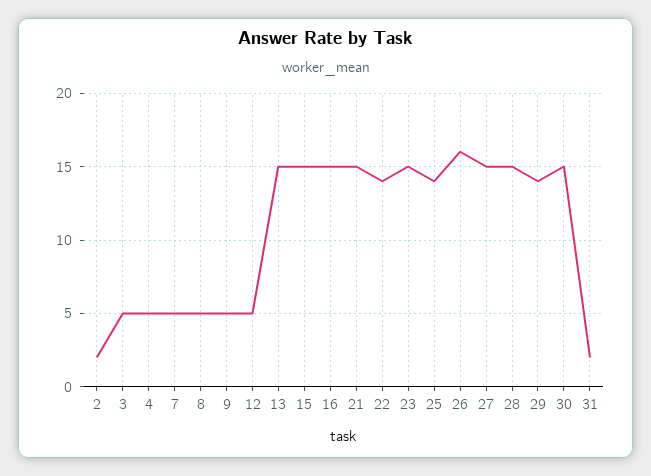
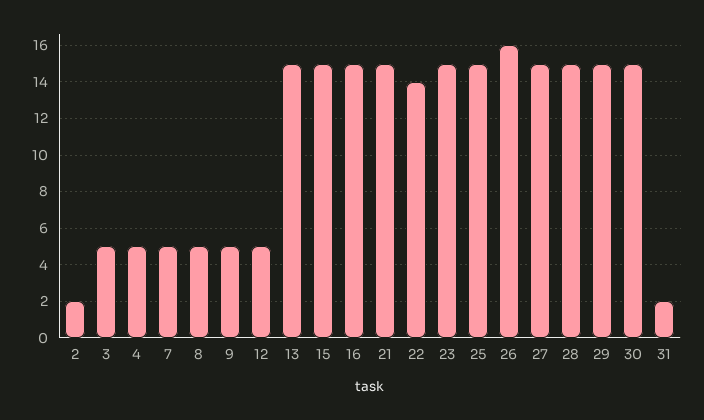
  {
    "2": 2,
    "3": 5,
    "4": 5,
    "7": 5,
    "8": 5,
    "9": 5,
    "12": 5,
    "13": 15,
    "15": 15,
    "16": 15,
    "21": 15,
    "22": 14,
    "23": 15,
-   "25": 14,
+   "25": 15,
    "26": 16,
    "27": 15,
    "28": 15,
-   "29": 14,
+   "29": 15,
    "30": 15,
    "31": 2
  }

